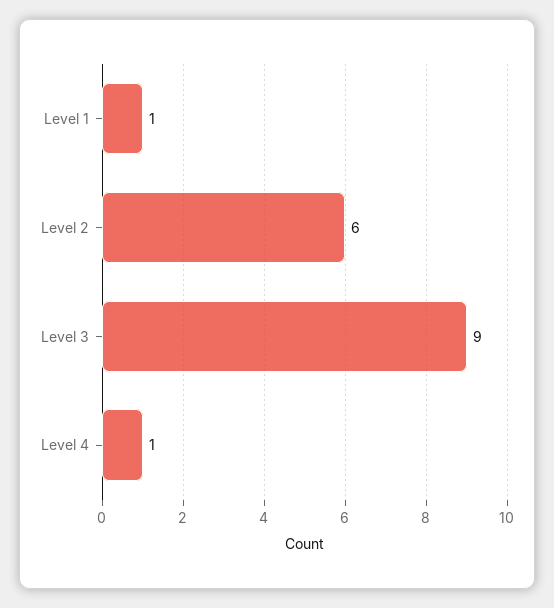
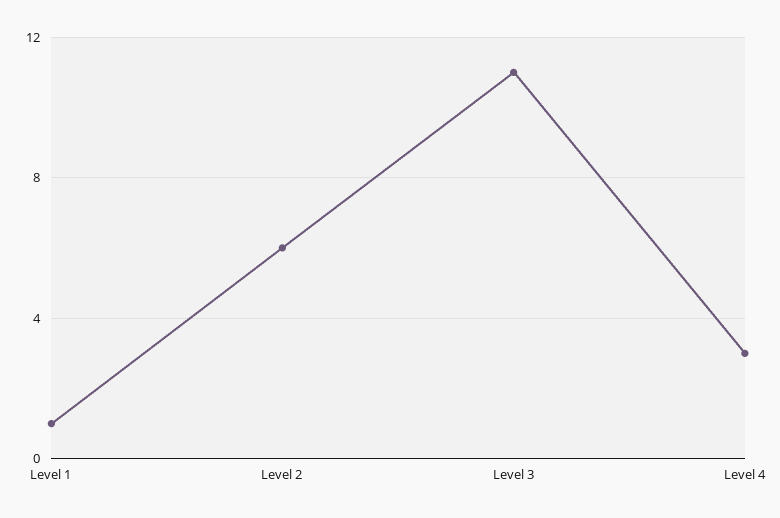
  {
    "Level 1": 1,
    "Level 2": 6,
-   "Level 3": 9,
+   "Level 3": 11,
-   "Level 4": 1
+   "Level 4": 3
  }

